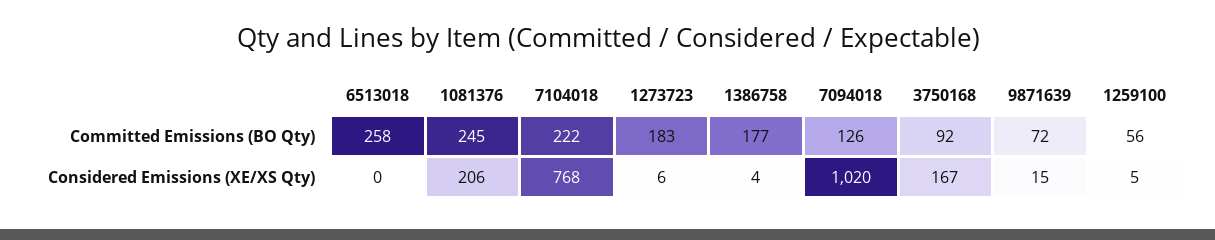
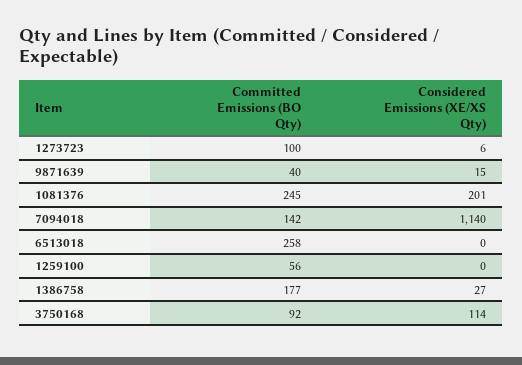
  {
    "6513018": {
      "Committed Emissions (BO Qty)": 258,
      "Considered Emissions (XE/XS Qty)": 0
    },
    "1081376": {
      "Committed Emissions (BO Qty)": 245,
-     "Considered Emissions (XE/XS Qty)": 206
+     "Considered Emissions (XE/XS Qty)": 201
    },
-   "7104018": {
-     "Committed Emissions (BO Qty)": 222,
-     "Considered Emissions (XE/XS Qty)": 768
-   },
    "1273723": {
-     "Committed Emissions (BO Qty)": 183,
+     "Committed Emissions (BO Qty)": 100,
      "Considered Emissions (XE/XS Qty)": 6
    },
    "1386758": {
      "Committed Emissions (BO Qty)": 177,
-     "Considered Emissions (XE/XS Qty)": 4
+     "Considered Emissions (XE/XS Qty)": 27
    },
    "7094018": {
-     "Committed Emissions (BO Qty)": 126,
+     "Committed Emissions (BO Qty)": 142,
-     "Considered Emissions (XE/XS Qty)": 1020
+     "Considered Emissions (XE/XS Qty)": 1140
    },
    "3750168": {
      "Committed Emissions (BO Qty)": 92,
-     "Considered Emissions (XE/XS Qty)": 167
+     "Considered Emissions (XE/XS Qty)": 114
    },
    "9871639": {
-     "Committed Emissions (BO Qty)": 72,
+     "Committed Emissions (BO Qty)": 40,
      "Considered Emissions (XE/XS Qty)": 15
    },
    "1259100": {
      "Committed Emissions (BO Qty)": 56,
-     "Considered Emissions (XE/XS Qty)": 5
+     "Considered Emissions (XE/XS Qty)": 0
    }
  }

